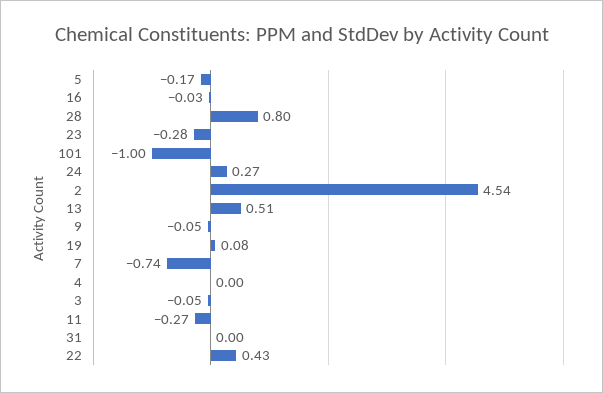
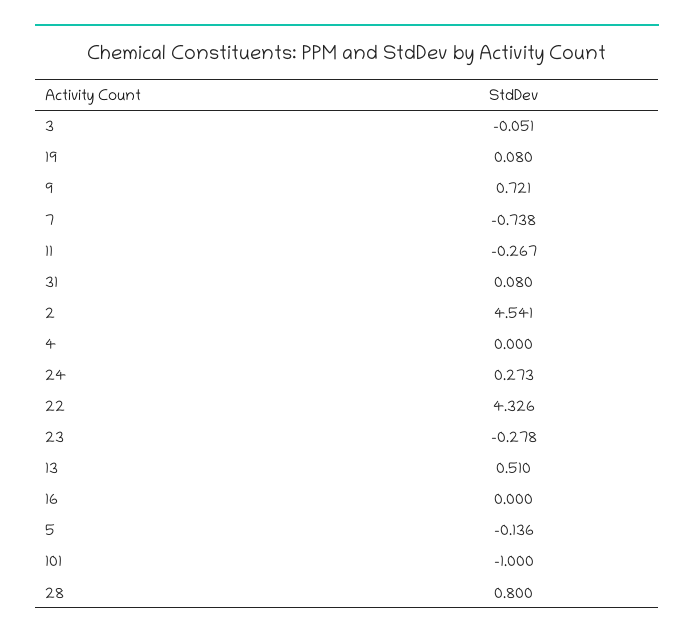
  {
-   "5": -0.17,
+   "5": -0.136,
-   "16": -0.03,
+   "16": 0,
    "28": 0.8,
    "23": -0.278,
    "101": -1,
    "24": 0.273,
    "2": 4.541,
    "13": 0.51,
-   "9": -0.05,
+   "9": 0.721,
    "19": 0.08,
    "7": -0.738,
    "4": 0,
    "3": -0.051,
    "11": -0.267,
-   "31": 0,
+   "31": 0.08,
-   "22": 0.43
+   "22": 4.326
  }

